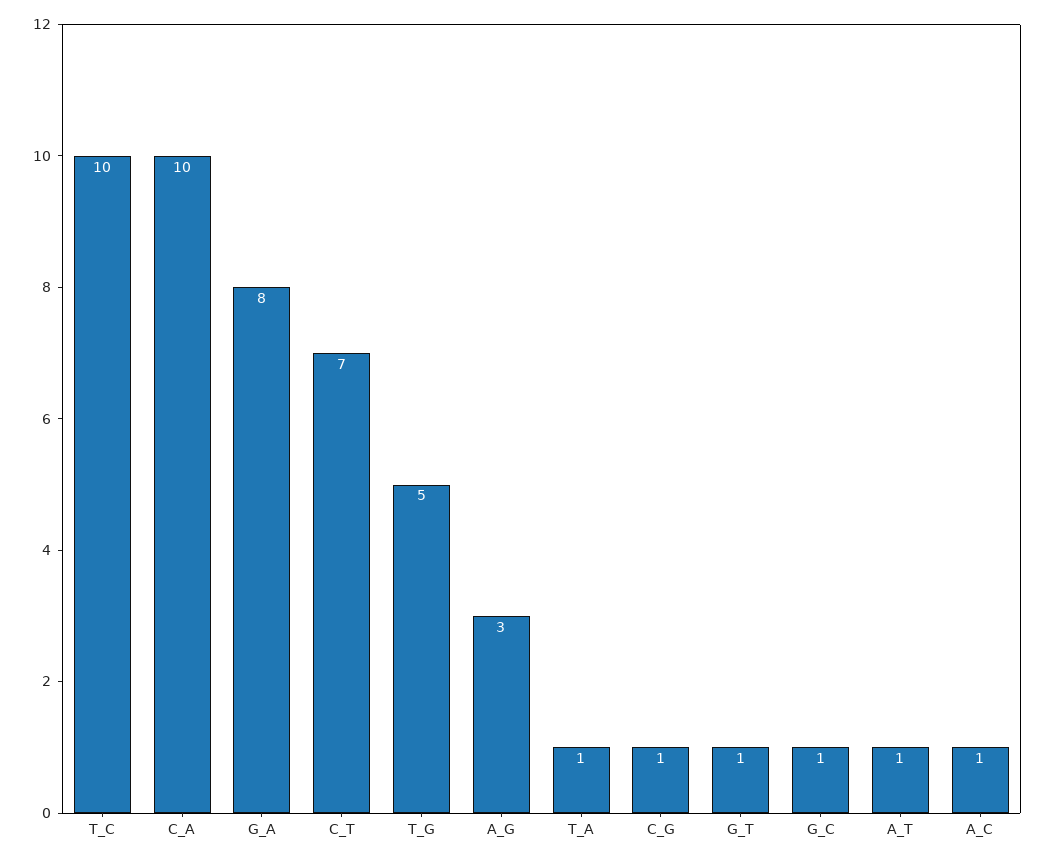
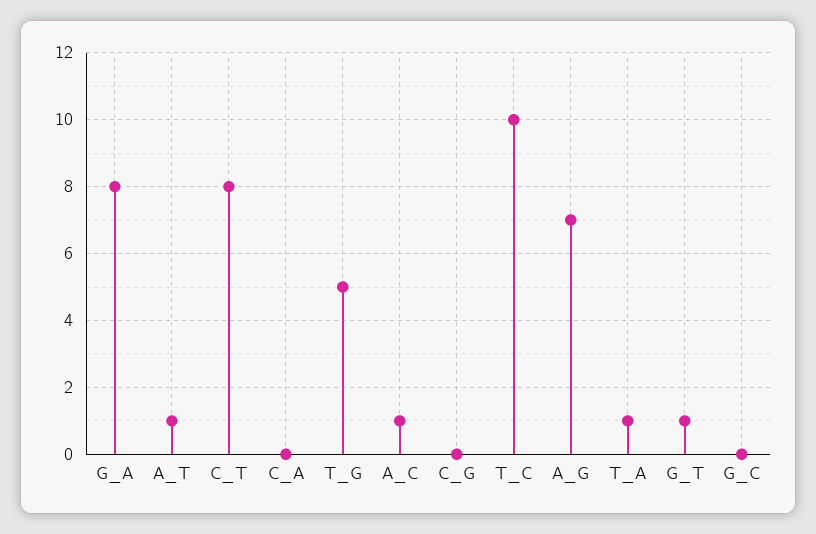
  {
    "T_C": 10,
-   "C_A": 10,
+   "C_A": 0,
    "G_A": 8,
-   "C_T": 7,
+   "C_T": 8,
    "T_G": 5,
-   "A_G": 3,
+   "A_G": 7,
    "T_A": 1,
-   "C_G": 1,
+   "C_G": 0,
    "G_T": 1,
-   "G_C": 1,
+   "G_C": 0,
    "A_T": 1,
    "A_C": 1
  }

